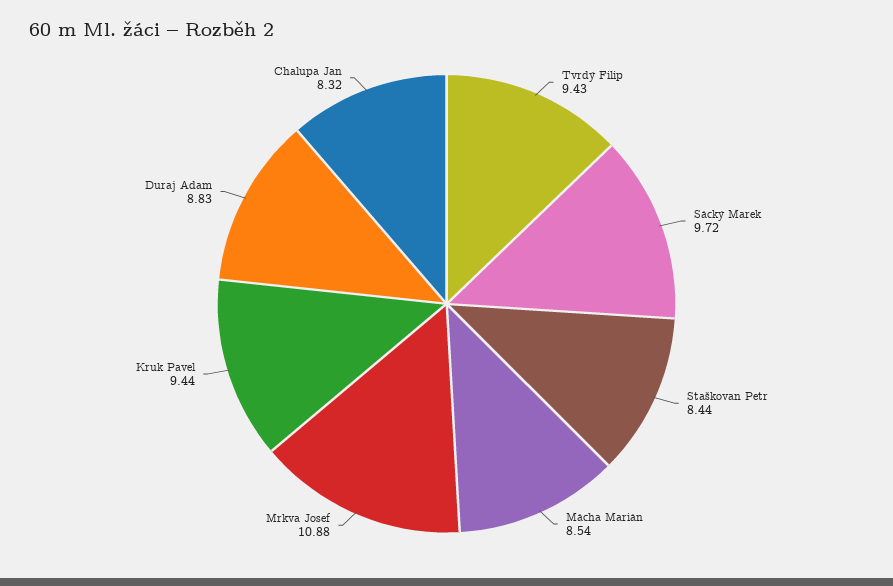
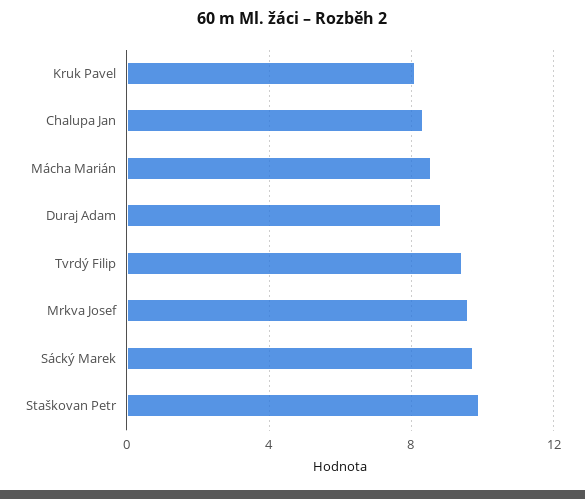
  {
    "Tvrdý Filip": 9.43,
    "Sácký Marek": 9.72,
-   "Staškovan Petr": 8.44,
+   "Staškovan Petr": 10,
    "Mácha Marián": 8.54,
-   "Mrkva Josef": 10.88,
+   "Mrkva Josef": 9.5,
-   "Kruk Pavel": 9.44,
+   "Kruk Pavel": 8,
    "Duraj Adam": 8.83,
    "Chalupa Jan": 8.32
  }

